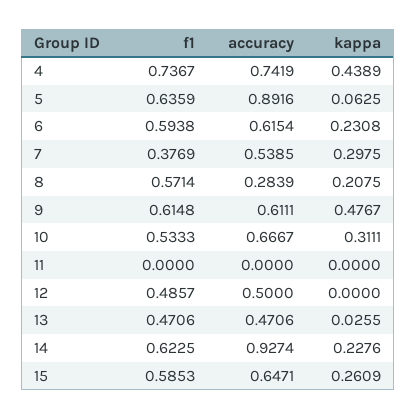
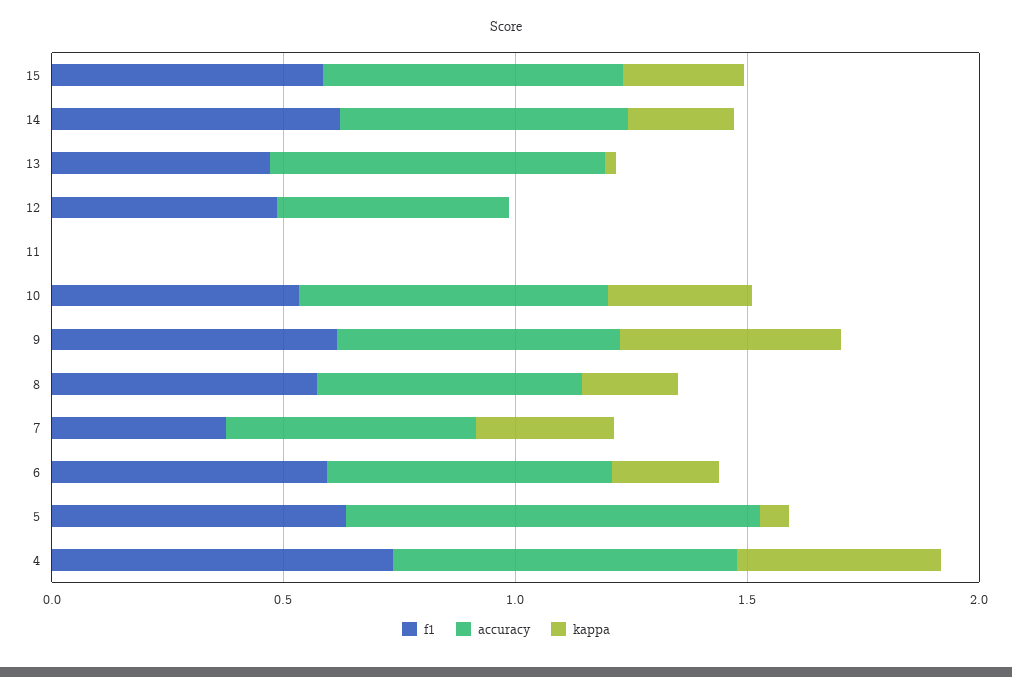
  {
    "f1": {
      "4": 0.7367,
      "5": 0.6359,
      "6": 0.5938,
      "7": 0.3769,
      "8": 0.5714,
      "9": 0.6148,
      "10": 0.5333,
      "11": 0,
      "12": 0.4857,
      "13": 0.4706,
      "14": 0.6225,
      "15": 0.5853
    },
    "accuracy": {
      "4": 0.7419,
      "5": 0.8916,
      "6": 0.6154,
      "7": 0.5385,
-     "8": 0.2839,
+     "8": 0.6,
      "9": 0.6111,
      "10": 0.6667,
      "11": 0,
      "12": 0.5,
-     "13": 0.4706,
+     "13": 0.7,
-     "14": 0.9274,
+     "14": 0.6,
      "15": 0.6471
    },
    "kappa": {
      "4": 0.4389,
      "5": 0.0625,
      "6": 0.2308,
      "7": 0.2975,
      "8": 0.2075,
      "9": 0.4767,
      "10": 0.3111,
      "11": 0,
      "12": 0,
      "13": 0.0255,
      "14": 0.2276,
      "15": 0.2609
    }
  }

